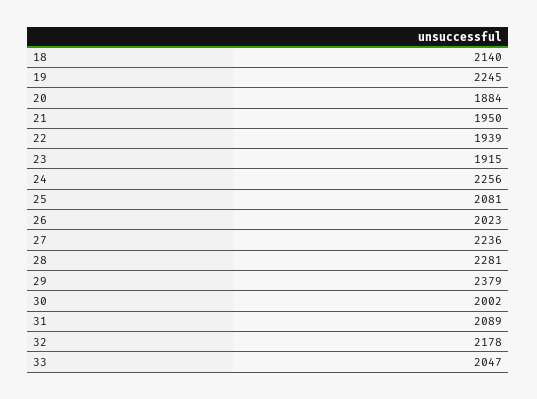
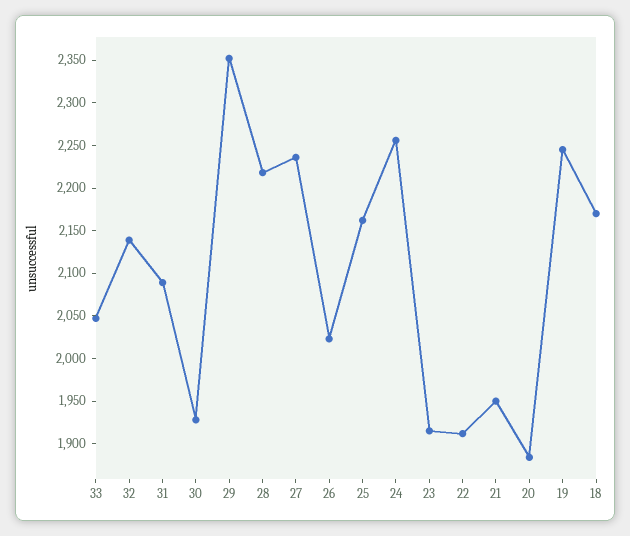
  {
-   "18": 2140,
+   "18": 2170,
    "19": 2245,
    "20": 1884,
    "21": 1950,
-   "22": 1939,
+   "22": 1910,
    "23": 1915,
    "24": 2256,
-   "25": 2081,
+   "25": 2160,
    "26": 2023,
    "27": 2236,
-   "28": 2281,
+   "28": 2220,
-   "29": 2379,
+   "29": 2350,
-   "30": 2002,
+   "30": 1930,
    "31": 2089,
-   "32": 2178,
+   "32": 2140,
    "33": 2047
  }

